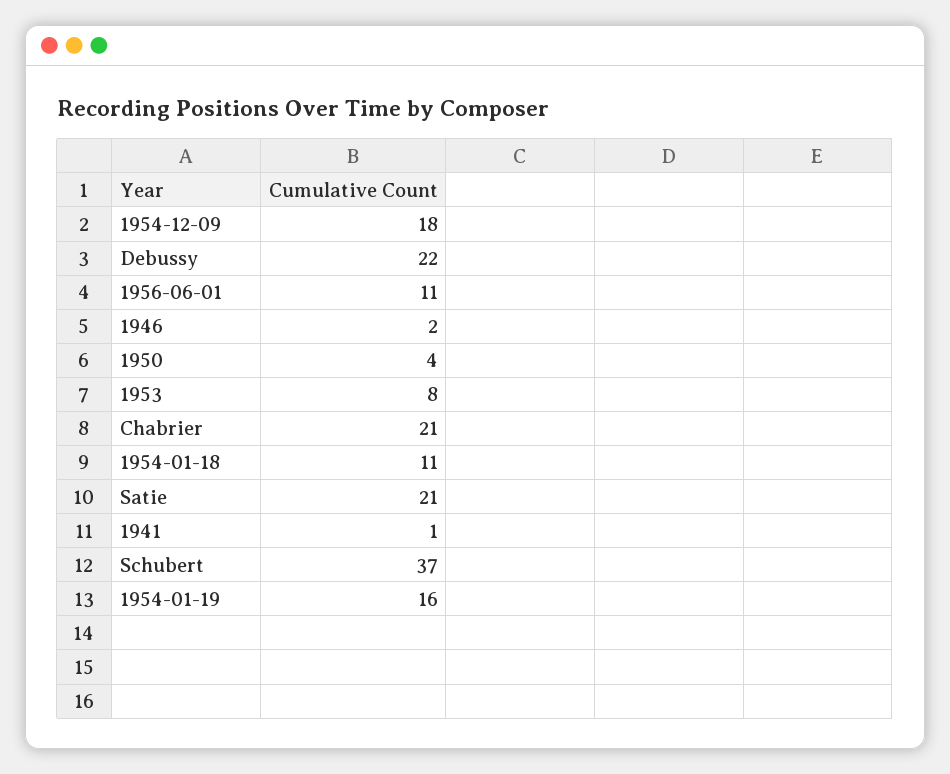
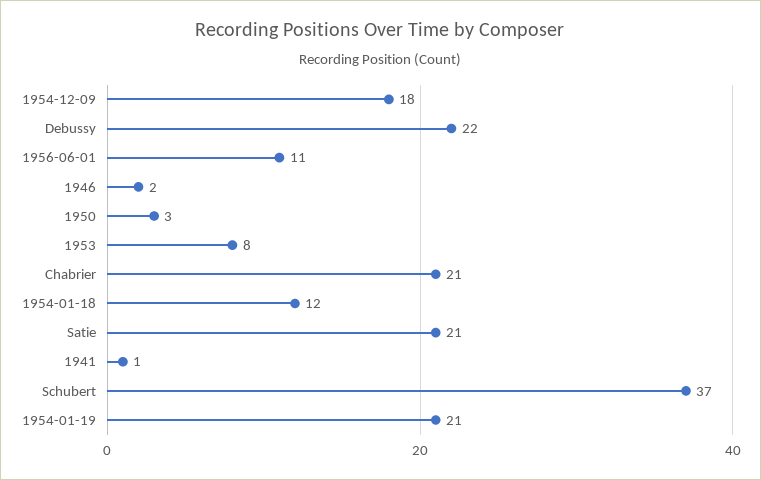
  {
    "1954-12-09": 18,
    "Debussy": 22,
    "1956-06-01": 11,
    "1946": 2,
-   "1950": 4,
+   "1950": 3,
    "1953": 8,
    "Chabrier": 21,
-   "1954-01-18": 11,
+   "1954-01-18": 12,
    "Satie": 21,
    "1941": 1,
    "Schubert": 37,
-   "1954-01-19": 16
+   "1954-01-19": 21
  }

